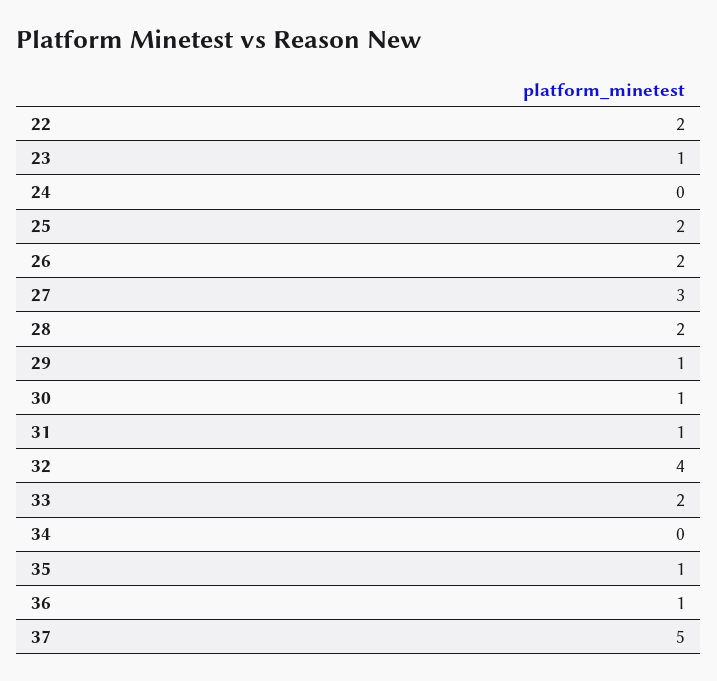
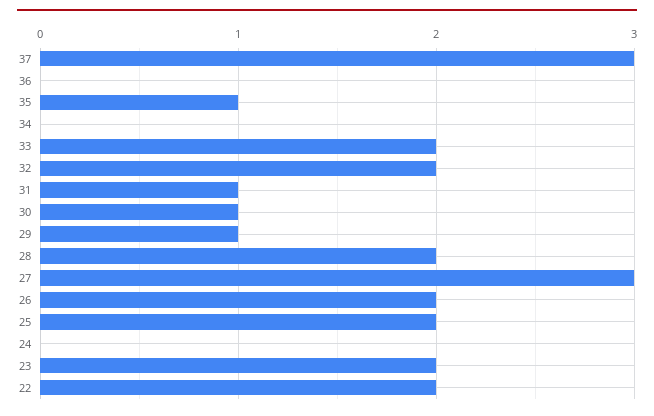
  {
    "22": 2,
-   "23": 1,
+   "23": 2,
    "24": 0,
    "25": 2,
    "26": 2,
    "27": 3,
    "28": 2,
    "29": 1,
    "30": 1,
    "31": 1,
-   "32": 4,
+   "32": 2,
    "33": 2,
    "34": 0,
    "35": 1,
-   "36": 1,
+   "36": 0,
-   "37": 5
+   "37": 3
  }

